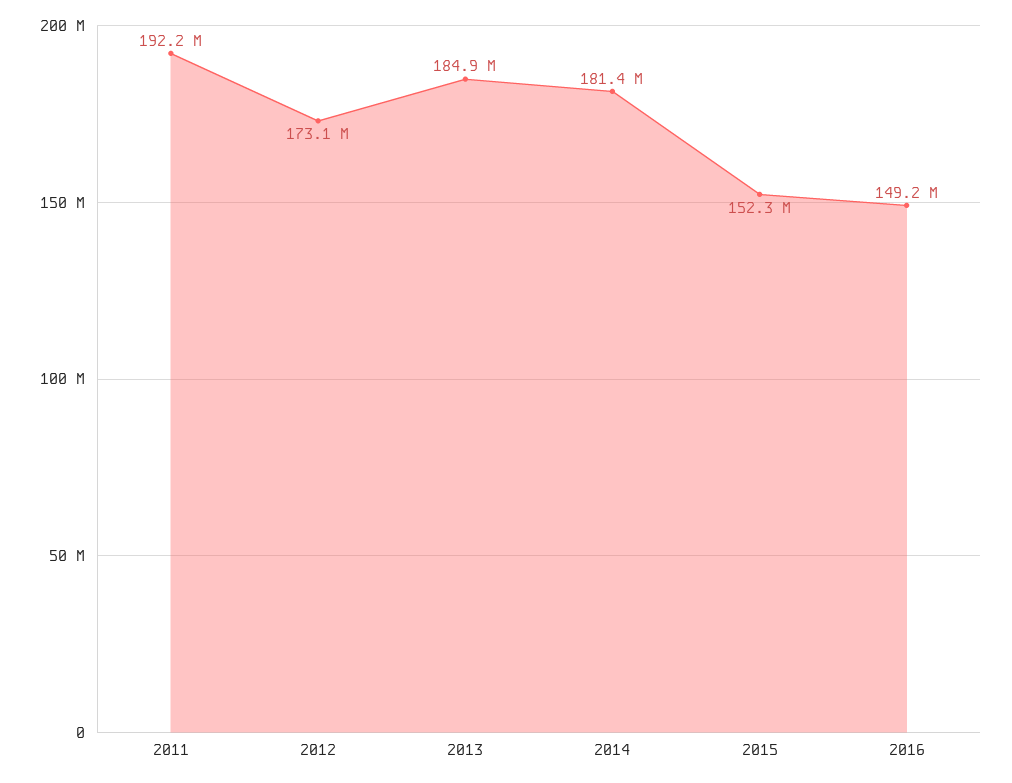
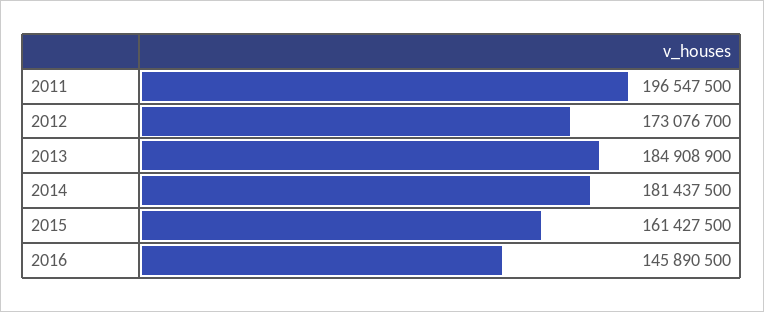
  {
-   "2011": 192200000,
+   "2011": 196547500,
    "2012": 173076700,
    "2013": 184908900,
    "2014": 181437500,
-   "2015": 152300000,
+   "2015": 161427500,
-   "2016": 149200000
+   "2016": 145890500
  }

